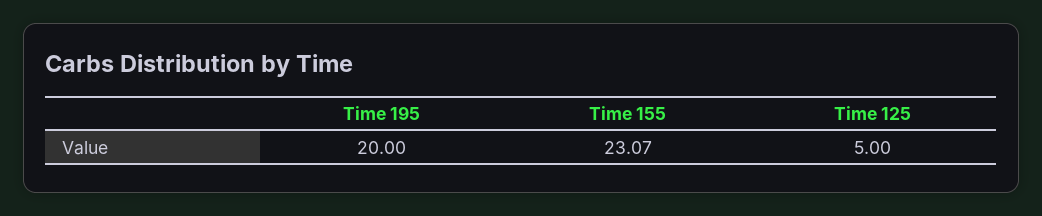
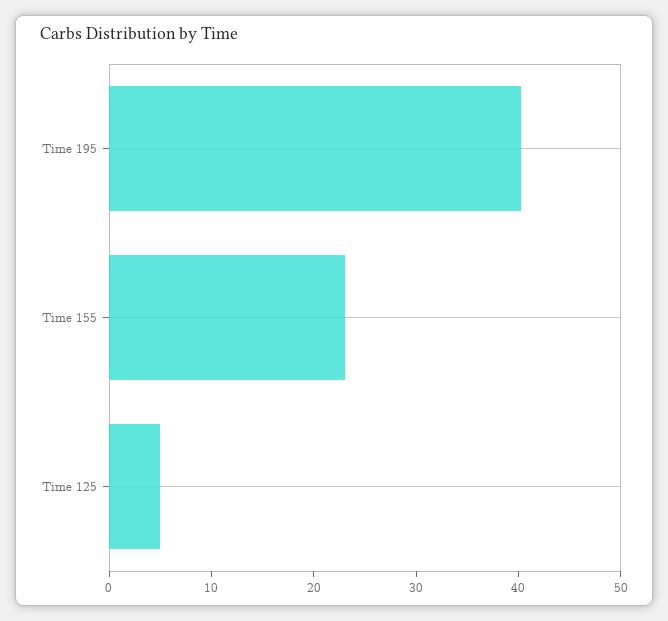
  {
-   "Time 195": 20,
+   "Time 195": 40,
    "Time 155": 23.07,
    "Time 125": 5
  }

